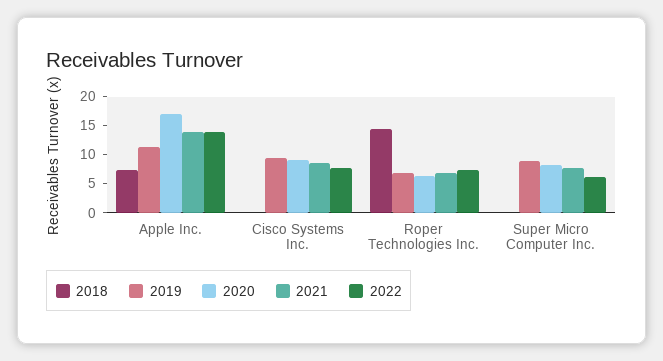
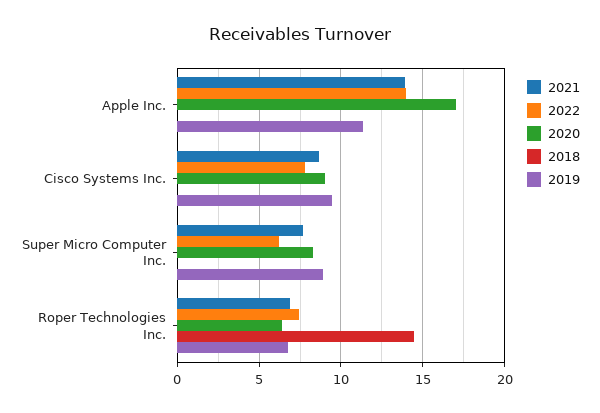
  {
    "2018": {
-     "Apple Inc.": 7.5,
+     "Apple Inc.": 0,
      "Cisco Systems Inc.": 0,
      "Roper Technologies Inc.": 14.5,
      "Super Micro Computer Inc.": 0
    },
    "2019": {
      "Apple Inc.": 11.5,
      "Cisco Systems Inc.": 9.5,
      "Roper Technologies Inc.": 7,
      "Super Micro Computer Inc.": 9
    },
    "2020": {
      "Apple Inc.": 17,
      "Cisco Systems Inc.": 9,
      "Roper Technologies Inc.": 6.5,
      "Super Micro Computer Inc.": 8.5
    },
    "2021": {
      "Apple Inc.": 14,
      "Cisco Systems Inc.": 8.5,
      "Roper Technologies Inc.": 7,
      "Super Micro Computer Inc.": 7.5
    },
    "2022": {
      "Apple Inc.": 14,
      "Cisco Systems Inc.": 8,
      "Roper Technologies Inc.": 7.5,
      "Super Micro Computer Inc.": 6
    }
  }

